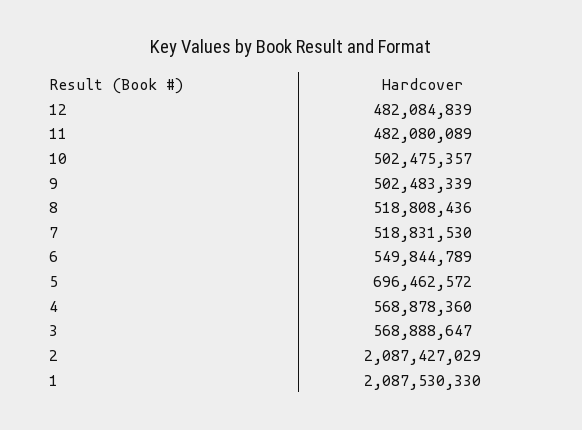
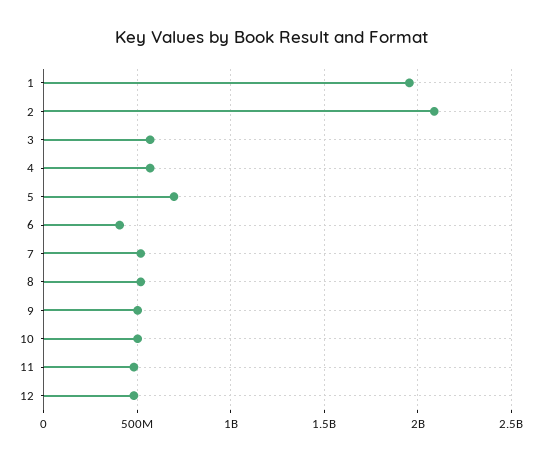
  {
    "12": 482084839,
    "11": 482080089,
    "10": 502475357,
    "9": 502483339,
    "8": 518808436,
    "7": 518831530,
-   "6": 549844789,
+   "6": 400000000,
    "5": 696462572,
    "4": 568878360,
    "3": 568888647,
    "2": 2087427029,
-   "1": 2087530330
+   "1": 1950000000
  }

